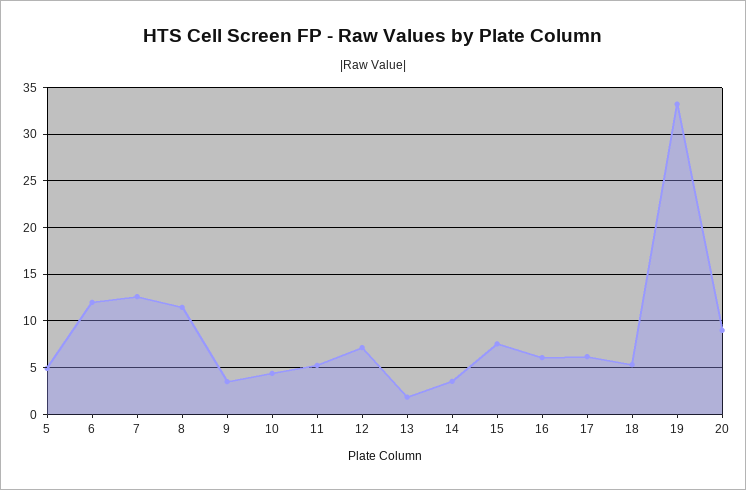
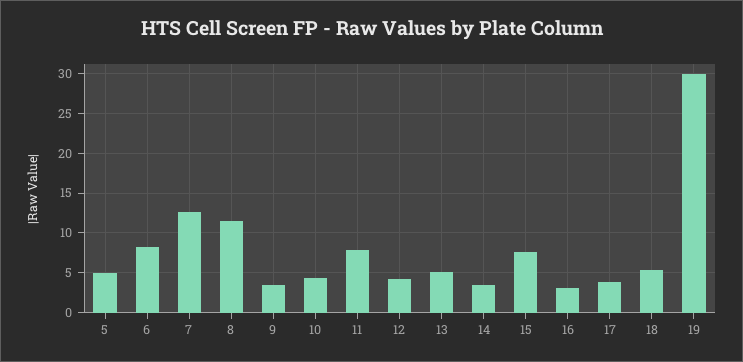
  {
    "5": 5,
-   "6": 12,
+   "6": 8,
    "7": 13,
    "8": 11,
    "9": 4,
    "10": 4,
-   "11": 5,
+   "11": 8,
-   "12": 7,
+   "12": 4,
-   "13": 2,
+   "13": 5,
    "14": 4,
    "15": 8,
-   "16": 6,
+   "16": 3,
-   "17": 6,
+   "17": 4,
    "18": 5,
-   "19": 33,
+   "19": 30
-   "20": 9
  }

